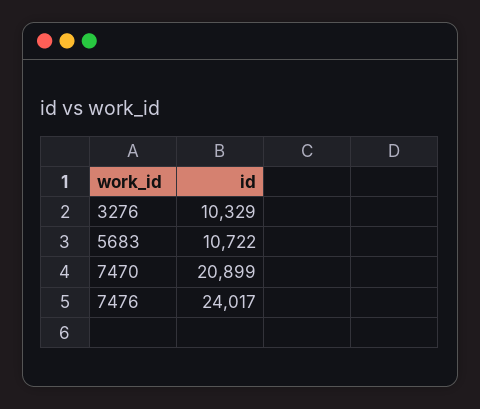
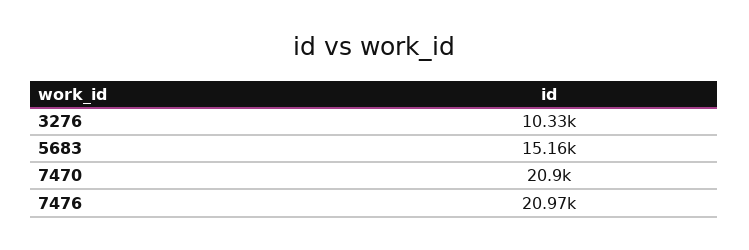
  {
    "3276": 10329,
-   "5683": 10722,
+   "5683": 15160,
    "7470": 20899,
-   "7476": 24017
+   "7476": 20970
  }

